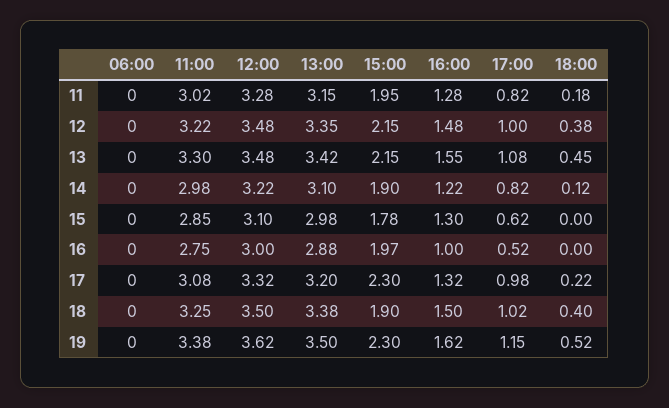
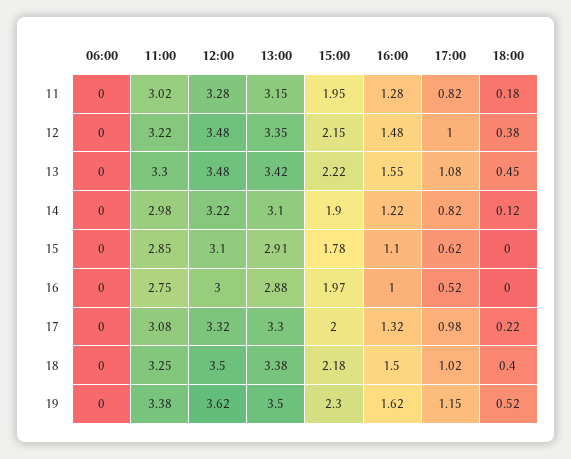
  {
    "06:00": {
      "11": 0,
      "12": 0,
      "13": 0,
      "14": 0,
      "15": 0,
      "16": 0,
      "17": 0,
      "18": 0,
      "19": 0
    },
    "11:00": {
      "11": 3.02,
      "12": 3.22,
      "13": 3.3,
      "14": 2.98,
      "15": 2.85,
      "16": 2.75,
      "17": 3.08,
      "18": 3.25,
      "19": 3.38
    },
    "12:00": {
      "11": 3.28,
      "12": 3.48,
      "13": 3.48,
      "14": 3.22,
      "15": 3.1,
      "16": 3,
      "17": 3.32,
      "18": 3.5,
      "19": 3.62
    },
    "13:00": {
      "11": 3.15,
      "12": 3.35,
      "13": 3.42,
      "14": 3.1,
-     "15": 2.98,
+     "15": 2.91,
      "16": 2.88,
-     "17": 3.2,
+     "17": 3.3,
      "18": 3.38,
      "19": 3.5
    },
    "15:00": {
      "11": 1.95,
      "12": 2.15,
-     "13": 2.15,
+     "13": 2.22,
      "14": 1.9,
      "15": 1.78,
      "16": 1.97,
-     "17": 2.3,
+     "17": 2,
-     "18": 1.9,
+     "18": 2.18,
      "19": 2.3
    },
    "16:00": {
      "11": 1.28,
      "12": 1.48,
      "13": 1.55,
      "14": 1.22,
-     "15": 1.3,
+     "15": 1.1,
      "16": 1,
      "17": 1.32,
      "18": 1.5,
      "19": 1.62
    },
    "17:00": {
      "11": 0.82,
      "12": 1,
      "13": 1.08,
      "14": 0.82,
      "15": 0.62,
      "16": 0.52,
      "17": 0.98,
      "18": 1.02,
      "19": 1.15
    },
    "18:00": {
      "11": 0.18,
      "12": 0.38,
      "13": 0.45,
      "14": 0.12,
      "15": 0,
      "16": 0,
      "17": 0.22,
      "18": 0.4,
      "19": 0.52
    }
  }

